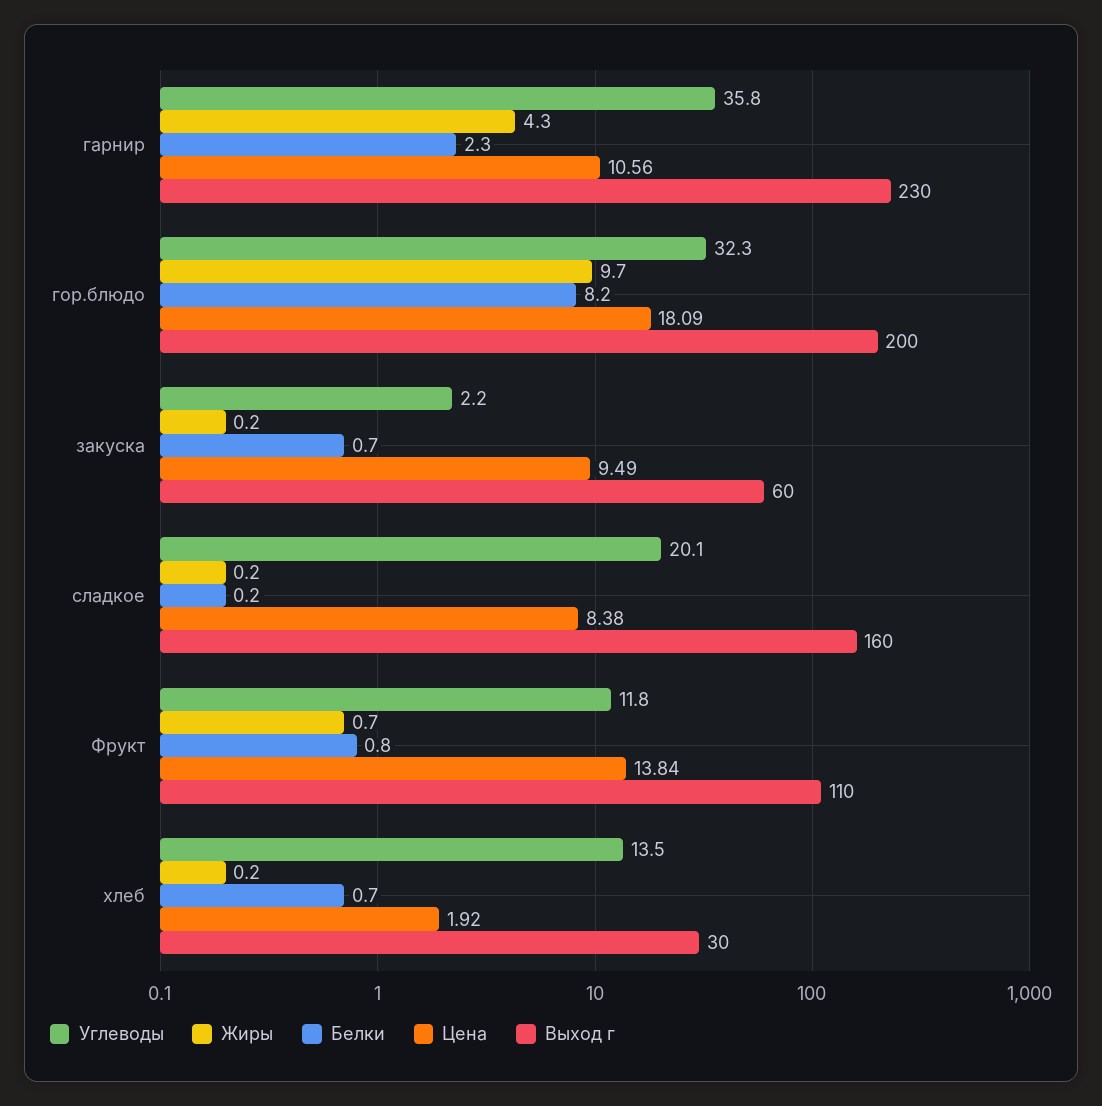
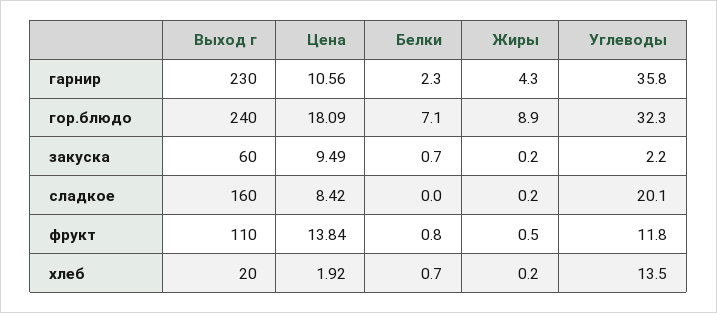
  {
    "Углеводы": {
      "гарнир": 35.8,
      "гор.блюдо": 32.3,
      "закуска": 2.2,
      "сладкое": 20.1,
      "Фрукт": 11.8,
      "хлеб": 13.5
    },
    "Жиры": {
      "гарнир": 4.3,
-     "гор.блюдо": 9.7,
+     "гор.блюдо": 8.9,
      "закуска": 0.2,
      "сладкое": 0.2,
-     "Фрукт": 0.7,
+     "Фрукт": 0.5,
      "хлеб": 0.2
    },
    "Белки": {
      "гарнир": 2.3,
-     "гор.блюдо": 8.2,
+     "гор.блюдо": 7.1,
      "закуска": 0.7,
-     "сладкое": 0.2,
+     "сладкое": 0,
      "Фрукт": 0.8,
      "хлеб": 0.7
    },
    "Цена": {
      "гарнир": 10.56,
      "гор.блюдо": 18.09,
      "закуска": 9.49,
-     "сладкое": 8.38,
+     "сладкое": 8.42,
      "Фрукт": 13.84,
      "хлеб": 1.92
    },
    "Выход г": {
      "гарнир": 230,
-     "гор.блюдо": 200,
+     "гор.блюдо": 240,
      "закуска": 60,
      "сладкое": 160,
      "Фрукт": 110,
-     "хлеб": 30
+     "хлеб": 20
    }
  }

